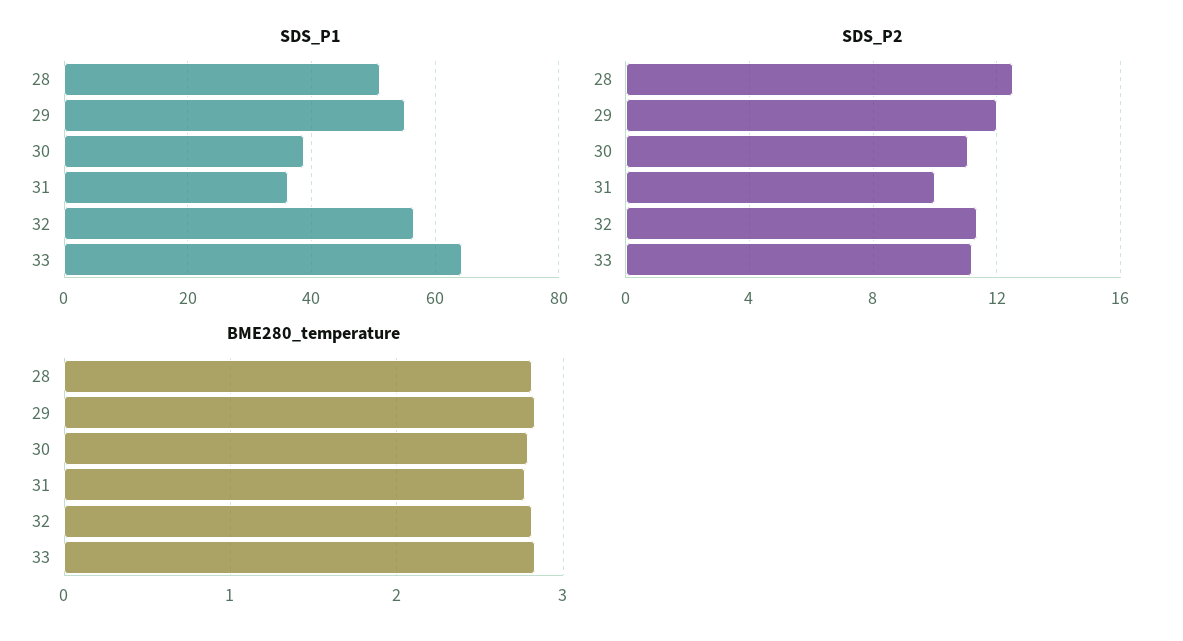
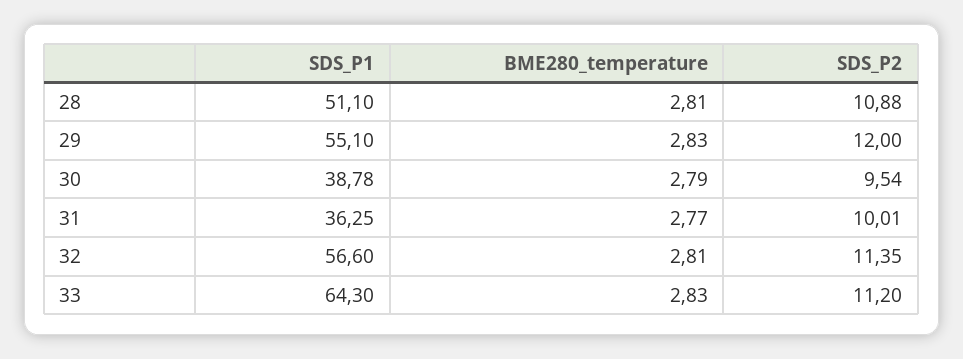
  {
    "SDS_P1": {
      "28": 51.1,
      "29": 55.1,
      "30": 38.78,
      "31": 36.25,
      "32": 56.6,
      "33": 64.3
    },
    "SDS_P2": {
-     "28": 12.5,
+     "28": 10.88,
      "29": 12,
-     "30": 11,
+     "30": 9.54,
      "31": 10.01,
      "32": 11.35,
      "33": 11.2
    },
    "BME280_temperature": {
      "28": 2.81,
      "29": 2.83,
      "30": 2.79,
      "31": 2.77,
      "32": 2.81,
      "33": 2.83
    }
  }

